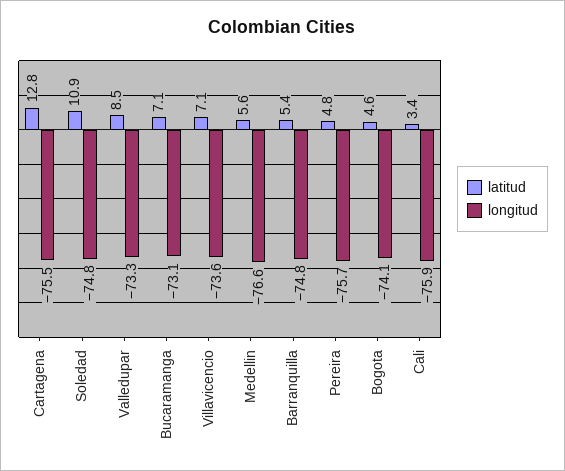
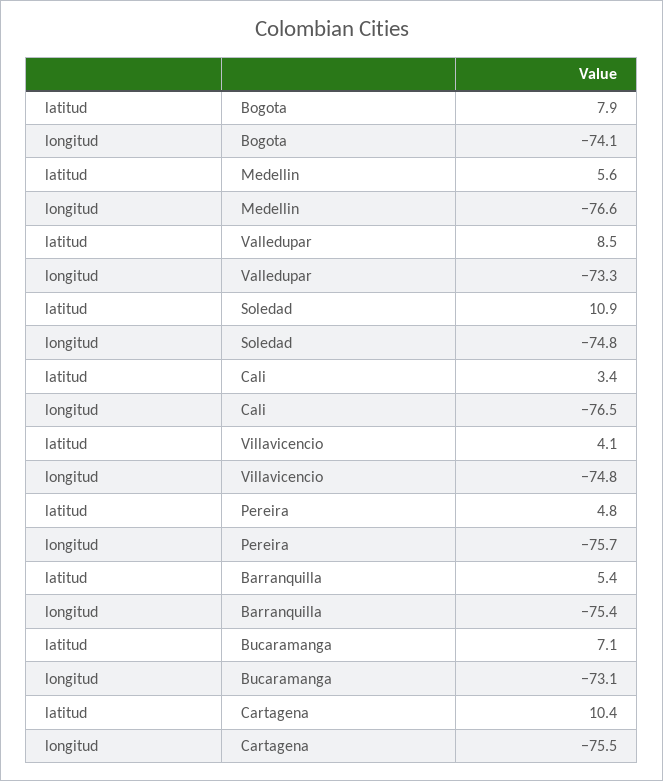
  {
    "latitud": {
-     "Cartagena": 12.8,
+     "Cartagena": 10.4,
      "Soledad": 10.9,
      "Valledupar": 8.5,
      "Bucaramanga": 7.1,
-     "Villavicencio": 7.1,
+     "Villavicencio": 4.1,
      "Medellin": 5.6,
      "Barranquilla": 5.4,
      "Pereira": 4.8,
-     "Bogota": 4.6,
+     "Bogota": 7.9,
      "Cali": 3.4
    },
    "longitud": {
      "Cartagena": -75.5,
      "Soledad": -74.8,
      "Valledupar": -73.3,
      "Bucaramanga": -73.1,
-     "Villavicencio": -73.6,
+     "Villavicencio": -74.8,
      "Medellin": -76.6,
-     "Barranquilla": -74.8,
+     "Barranquilla": -75.4,
      "Pereira": -75.7,
      "Bogota": -74.1,
-     "Cali": -75.9
+     "Cali": -76.5
    }
  }

